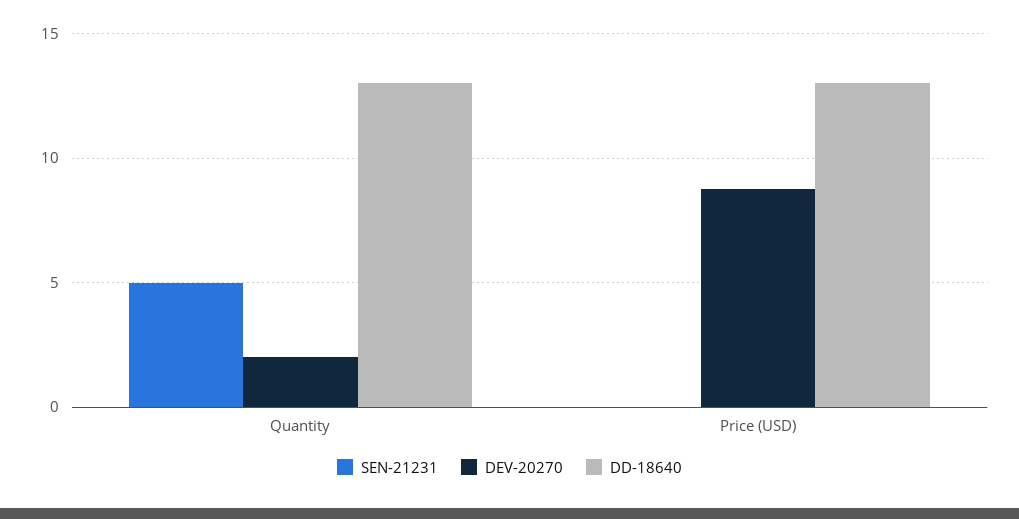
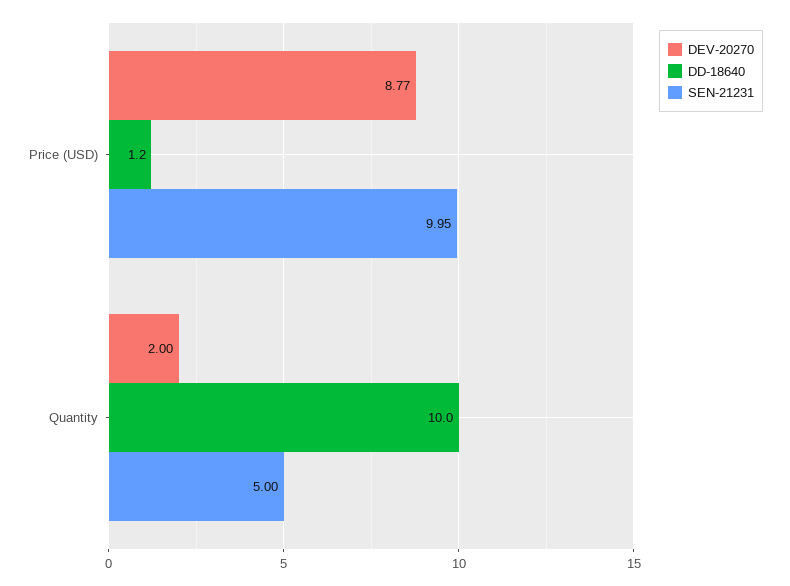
  {
    "SEN-21231": {
      "Quantity": 5,
-     "Price (USD)": 0
+     "Price (USD)": 9.95
    },
    "DEV-20270": {
      "Quantity": 2,
      "Price (USD)": 8.77
    },
    "DD-18640": {
-     "Quantity": 13,
+     "Quantity": 10,
-     "Price (USD)": 13
+     "Price (USD)": 1.2
    }
  }

